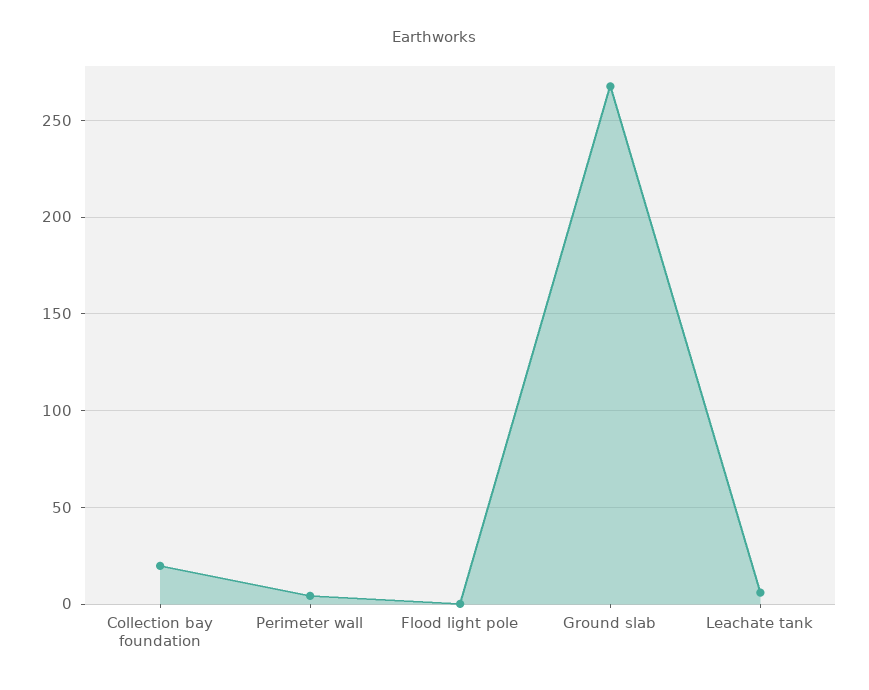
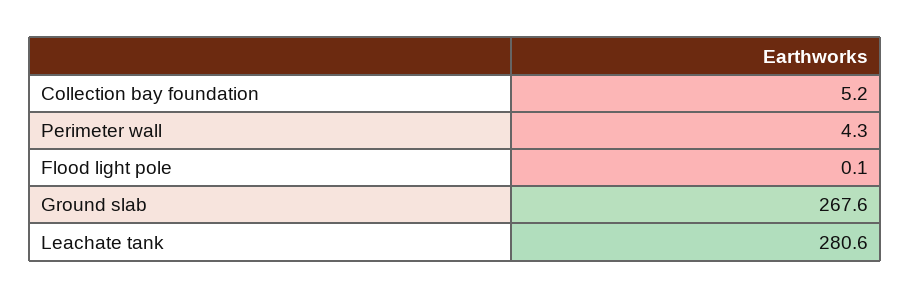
  {
-   "Collection bay foundation": 20,
+   "Collection bay foundation": 5.2,
    "Perimeter wall": 4.3,
    "Flood light pole": 0.1,
    "Ground slab": 267.6,
-   "Leachate tank": 5
+   "Leachate tank": 280.6
  }

